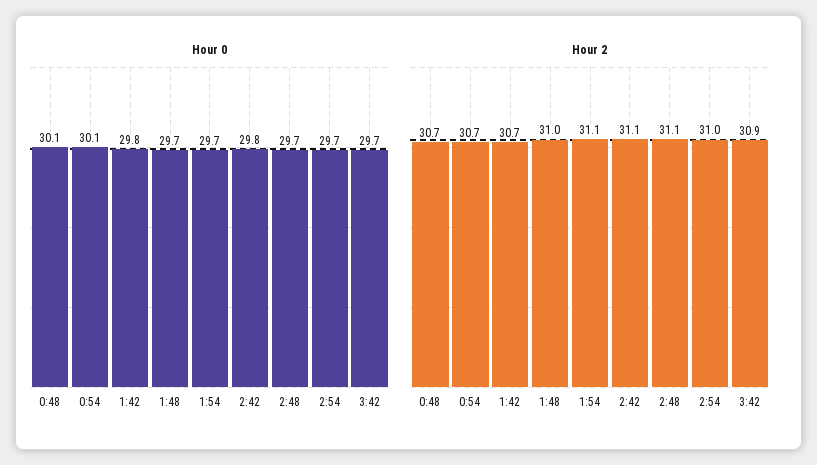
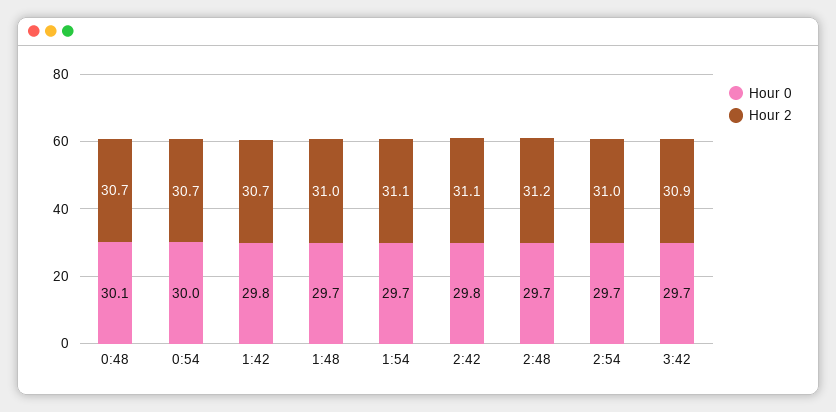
  {
    "Hour 0": {
      "0:48": 30.1,
-     "0:54": 30.1,
+     "0:54": 30,
      "1:42": 29.8,
      "1:48": 29.7,
      "1:54": 29.7,
      "2:42": 29.8,
      "2:48": 29.7,
      "2:54": 29.7,
      "3:42": 29.7
    },
    "Hour 2": {
      "0:48": 30.7,
      "0:54": 30.7,
      "1:42": 30.7,
      "1:48": 31,
      "1:54": 31.1,
      "2:42": 31.1,
-     "2:48": 31.1,
+     "2:48": 31.2,
      "2:54": 31,
      "3:42": 30.9
    }
  }

